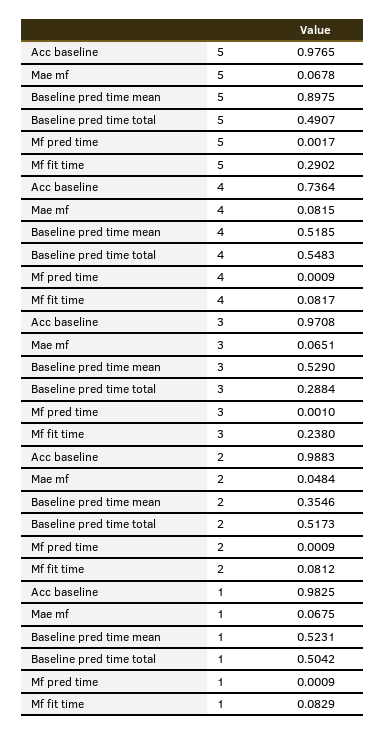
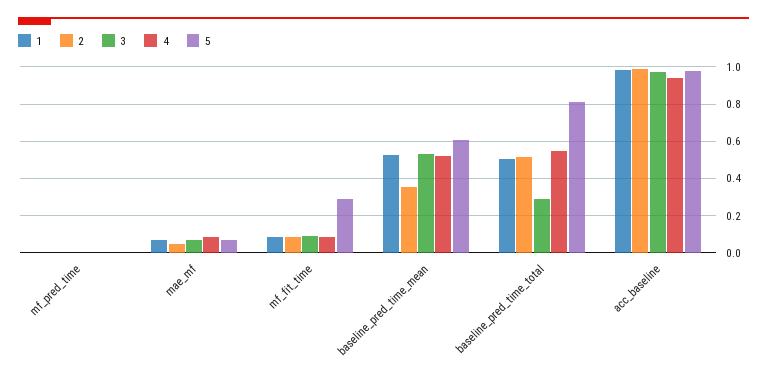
  {
    "5": {
      "Acc baseline": 0.9765,
      "Mae mf": 0.0678,
-     "Baseline pred time mean": 0.8975,
+     "Baseline pred time mean": 0.6,
-     "Baseline pred time total": 0.4907,
+     "Baseline pred time total": 0.8,
      "Mf pred time": 0.0017,
      "Mf fit time": 0.2902
    },
    "4": {
-     "Acc baseline": 0.7364,
+     "Acc baseline": 0.95,
      "Mae mf": 0.0815,
      "Baseline pred time mean": 0.5185,
      "Baseline pred time total": 0.5483,
      "Mf pred time": 0.0009,
      "Mf fit time": 0.0817
    },
    "3": {
      "Acc baseline": 0.9708,
      "Mae mf": 0.0651,
      "Baseline pred time mean": 0.529,
      "Baseline pred time total": 0.2884,
      "Mf pred time": 0.001,
-     "Mf fit time": 0.238
+     "Mf fit time": 0.1
    },
    "2": {
      "Acc baseline": 0.9883,
      "Mae mf": 0.0484,
      "Baseline pred time mean": 0.3546,
      "Baseline pred time total": 0.5173,
      "Mf pred time": 0.0009,
      "Mf fit time": 0.0812
    },
    "1": {
      "Acc baseline": 0.9825,
      "Mae mf": 0.0675,
      "Baseline pred time mean": 0.5231,
      "Baseline pred time total": 0.5042,
      "Mf pred time": 0.0009,
      "Mf fit time": 0.0829
    }
  }

